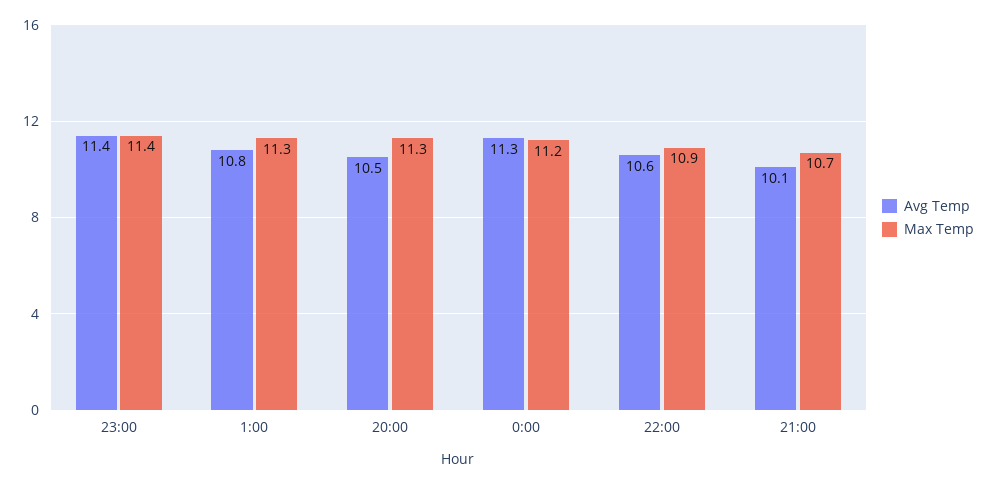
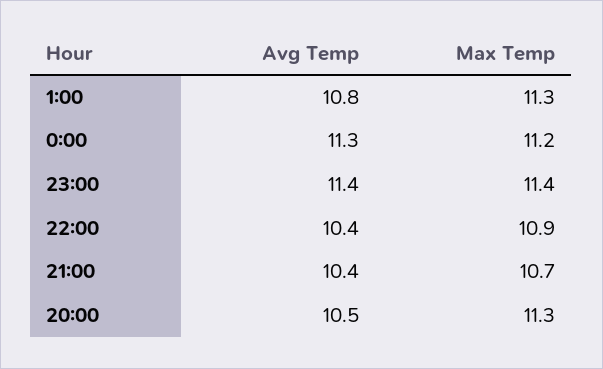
  {
    "Avg Temp": {
      "23:00": 11.4,
      "1:00": 10.8,
      "20:00": 10.5,
      "0:00": 11.3,
-     "22:00": 10.6,
+     "22:00": 10.4,
-     "21:00": 10.1
+     "21:00": 10.4
    },
    "Max Temp": {
      "23:00": 11.4,
      "1:00": 11.3,
      "20:00": 11.3,
      "0:00": 11.2,
      "22:00": 10.9,
      "21:00": 10.7
    }
  }

